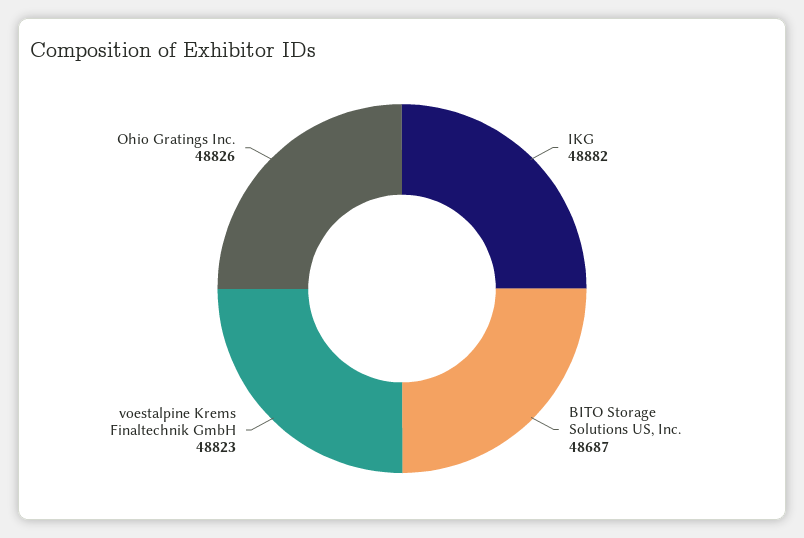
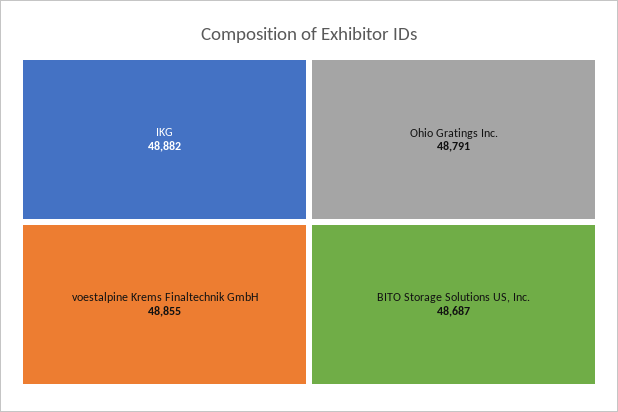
  {
    "IKG": 48882,
    "BITO Storage Solutions US, Inc.": 48687,
-   "voestalpine Krems Finaltechnik GmbH": 48823,
+   "voestalpine Krems Finaltechnik GmbH": 48855,
-   "Ohio Gratings Inc.": 48826
+   "Ohio Gratings Inc.": 48791
  }

